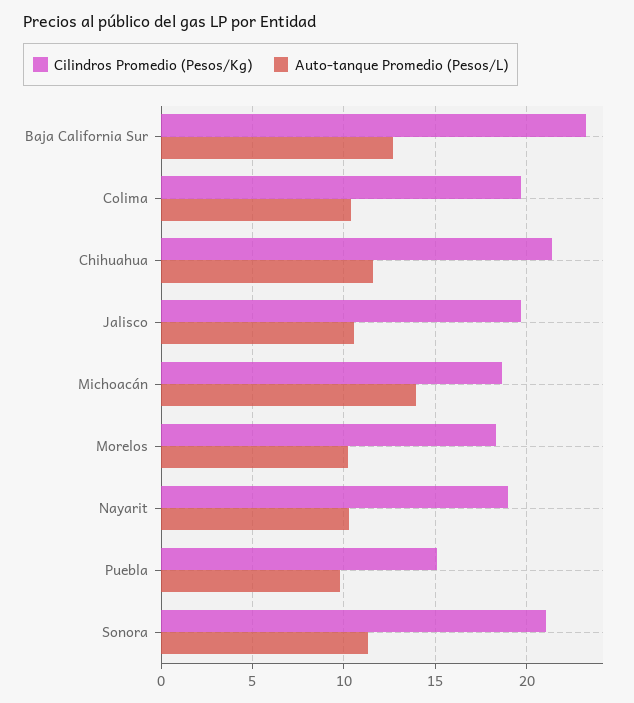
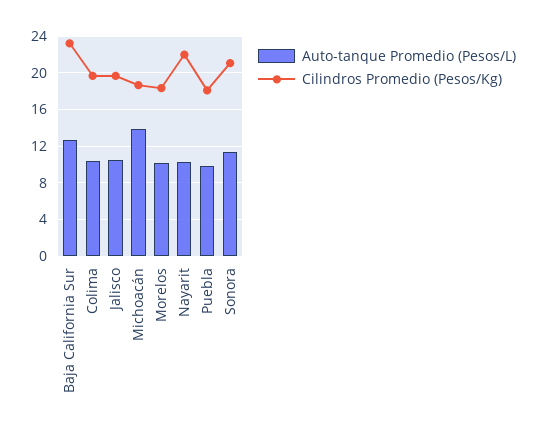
  {
    "Cilindros Promedio (Pesos/Kg)": {
      "Baja California Sur": 23,
      "Colima": 19.5,
-     "Chihuahua": 21.5,
      "Jalisco": 19.5,
      "Michoacán": 18.5,
      "Morelos": 18.5,
-     "Nayarit": 19,
+     "Nayarit": 22,
-     "Puebla": 15,
+     "Puebla": 18,
      "Sonora": 21
    },
    "Auto-tanque Promedio (Pesos/L)": {
      "Baja California Sur": 12.5,
      "Colima": 10.5,
-     "Chihuahua": 11.5,
      "Jalisco": 10.5,
      "Michoacán": 14,
      "Morelos": 10,
      "Nayarit": 10.5,
      "Puebla": 10,
      "Sonora": 11.5
    }
  }

